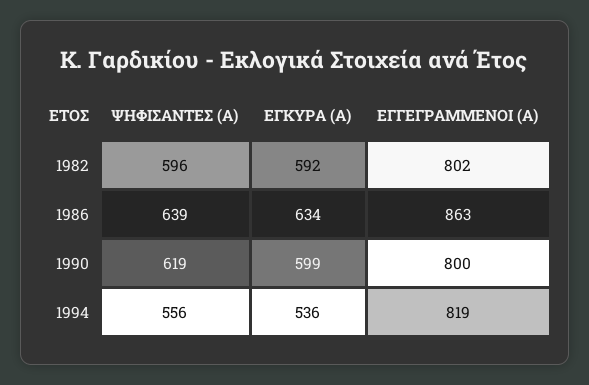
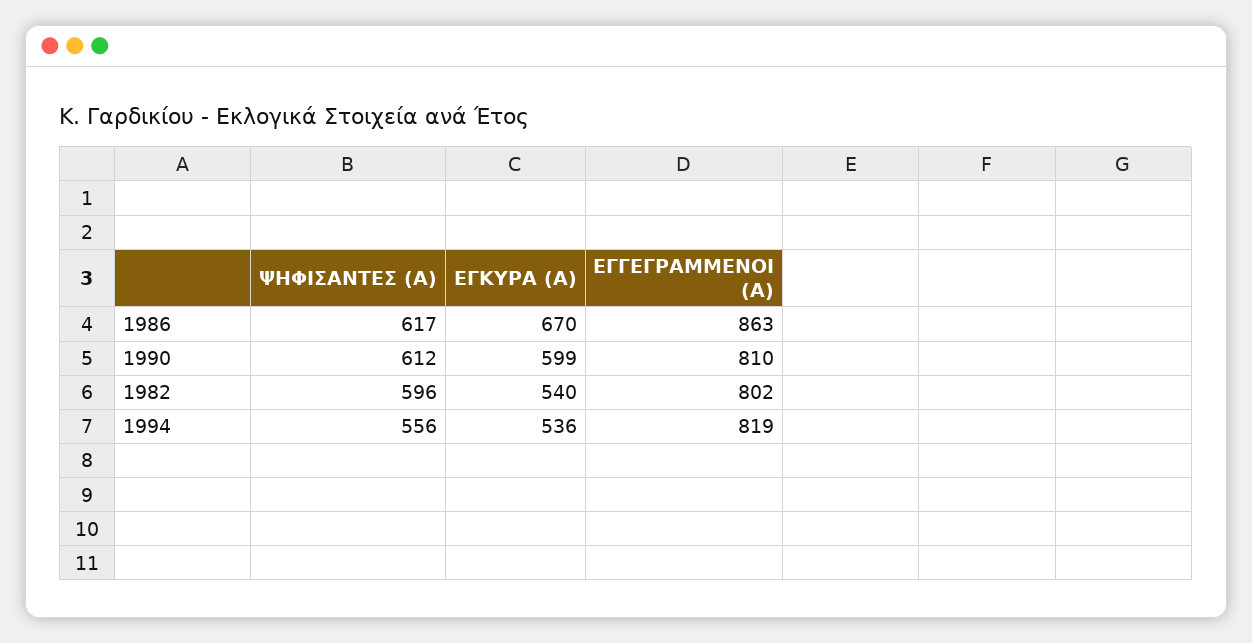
  {
    "ΨΗΦΙΣΑΝΤΕΣ (Α)": {
      "1982": 596,
-     "1986": 639,
+     "1986": 617,
-     "1990": 619,
+     "1990": 612,
      "1994": 556
    },
    "ΕΓΚΥΡΑ (Α)": {
-     "1982": 592,
+     "1982": 540,
-     "1986": 634,
+     "1986": 670,
      "1990": 599,
      "1994": 536
    },
    "ΕΓΓΕΓΡΑΜΜΕΝΟΙ (Α)": {
      "1982": 802,
      "1986": 863,
-     "1990": 800,
+     "1990": 810,
      "1994": 819
    }
  }

